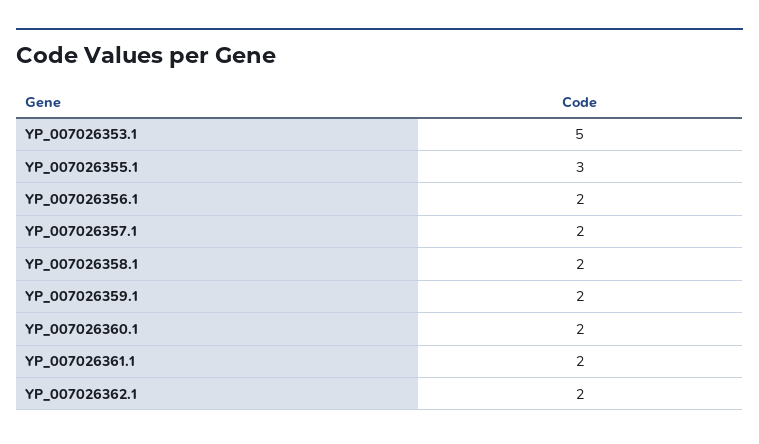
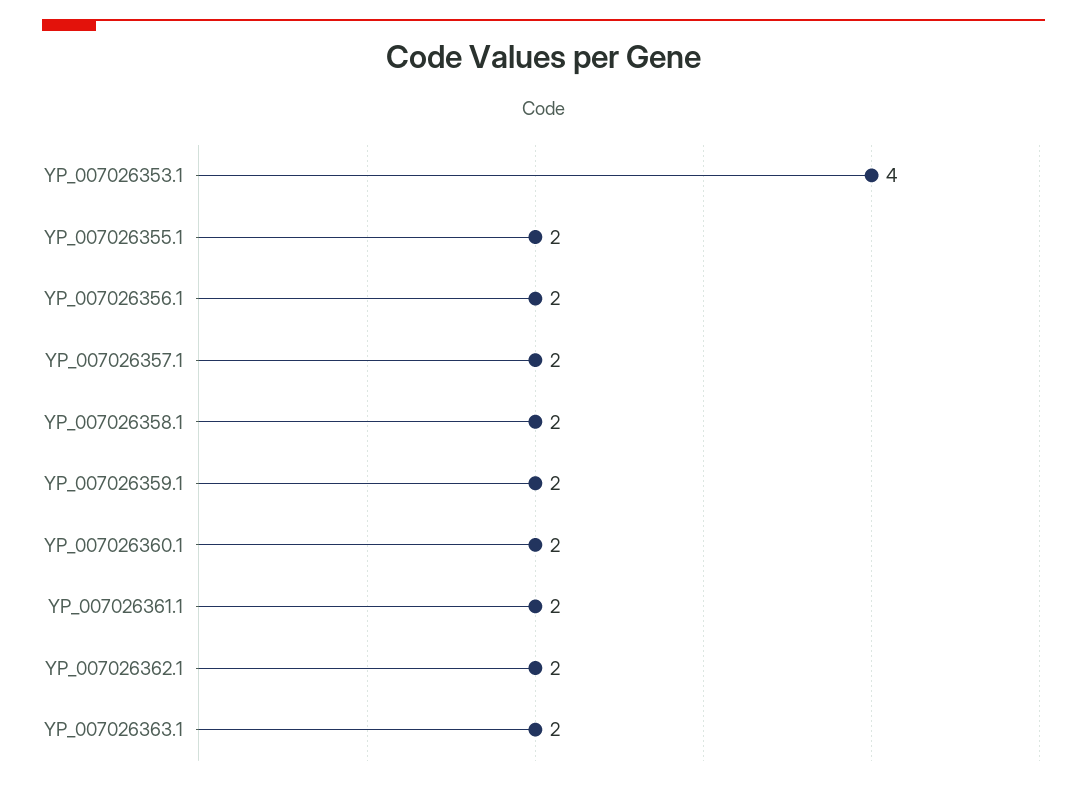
  {
-   "YP_007026353.1": 5,
+   "YP_007026353.1": 4,
-   "YP_007026355.1": 3,
+   "YP_007026355.1": 2,
    "YP_007026356.1": 2,
    "YP_007026357.1": 2,
    "YP_007026358.1": 2,
    "YP_007026359.1": 2,
    "YP_007026360.1": 2,
    "YP_007026361.1": 2,
-   "YP_007026362.1": 2
+   "YP_007026362.1": 2,
+   "YP_007026363.1": 2
  }

